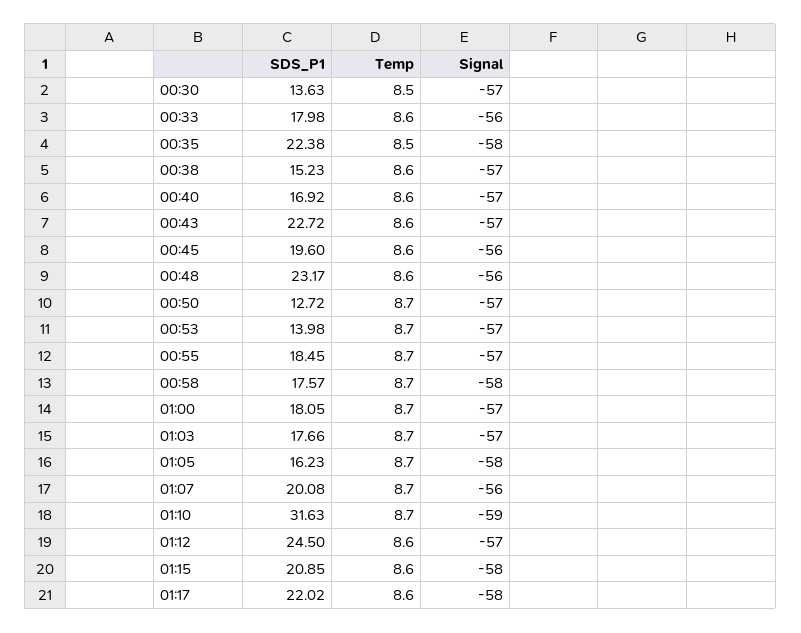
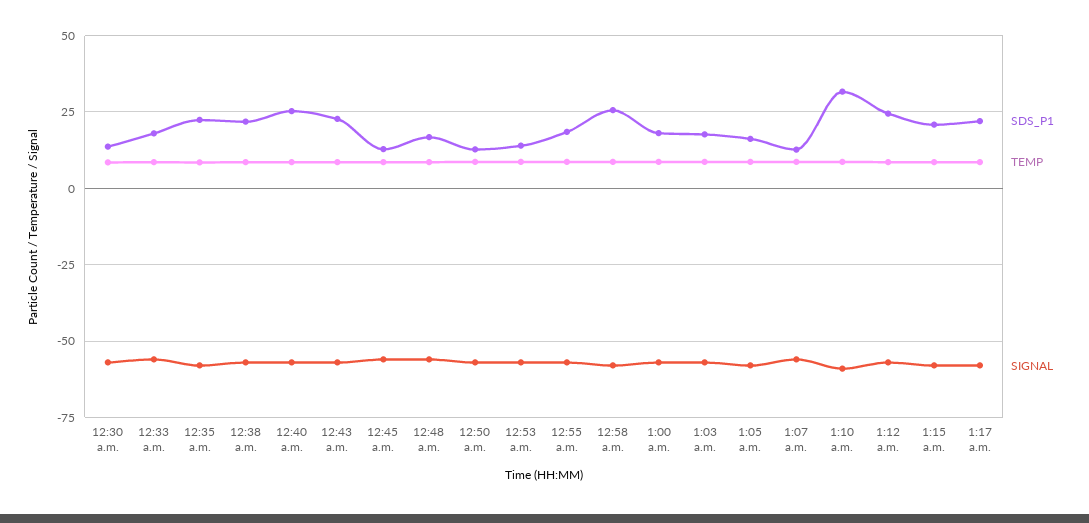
  {
    "SDS_P1": {
      "00:30": 13.63,
      "00:33": 17.98,
      "00:35": 22.38,
-     "00:38": 15.23,
+     "00:38": 22.5,
-     "00:40": 16.92,
+     "00:40": 25,
      "00:43": 22.72,
-     "00:45": 19.6,
+     "00:45": 12.5,
-     "00:48": 23.17,
+     "00:48": 17.5,
      "00:50": 12.72,
      "00:53": 13.98,
      "00:55": 18.45,
-     "00:58": 17.57,
+     "00:58": 25,
      "01:00": 18.05,
      "01:03": 17.66,
      "01:05": 16.23,
-     "01:07": 20.08,
+     "01:07": 12.5,
      "01:10": 31.63,
      "01:12": 24.5,
      "01:15": 20.85,
      "01:17": 22.02
    },
    "Temp": {
      "00:30": 8.5,
      "00:33": 8.6,
      "00:35": 8.5,
      "00:38": 8.6,
      "00:40": 8.6,
      "00:43": 8.6,
      "00:45": 8.6,
      "00:48": 8.6,
      "00:50": 8.7,
      "00:53": 8.7,
      "00:55": 8.7,
      "00:58": 8.7,
      "01:00": 8.7,
      "01:03": 8.7,
      "01:05": 8.7,
      "01:07": 8.7,
      "01:10": 8.7,
      "01:12": 8.6,
      "01:15": 8.6,
      "01:17": 8.6
    },
    "Signal": {
      "00:30": -57,
      "00:33": -56,
      "00:35": -58,
      "00:38": -57,
      "00:40": -57,
      "00:43": -57,
      "00:45": -56,
      "00:48": -56,
      "00:50": -57,
      "00:53": -57,
      "00:55": -57,
      "00:58": -58,
      "01:00": -57,
      "01:03": -57,
      "01:05": -58,
      "01:07": -56,
      "01:10": -59,
      "01:12": -57,
      "01:15": -58,
      "01:17": -58
    }
  }

